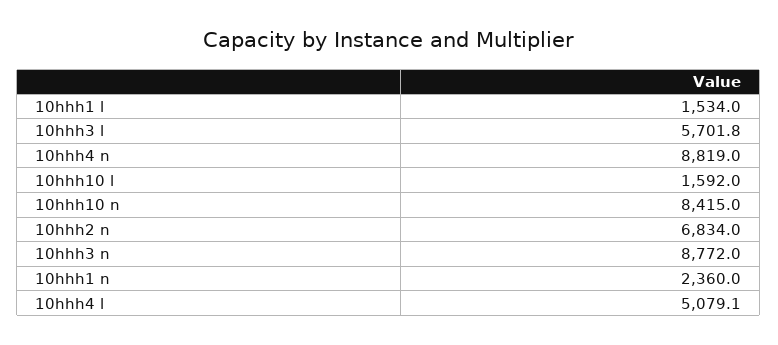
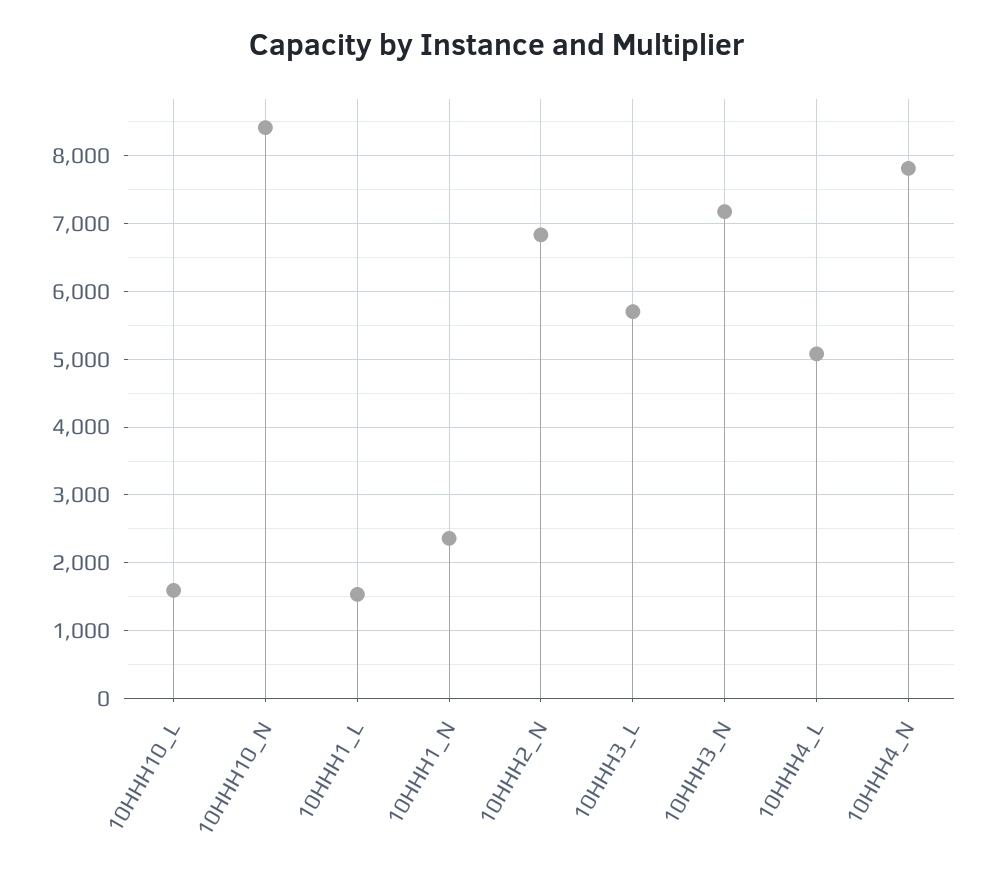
  {
    "10hhh1 l": 1534,
    "10hhh3 l": 5701.8,
-   "10hhh4 n": 8819,
+   "10hhh4 n": 7800,
    "10hhh10 l": 1592,
    "10hhh10 n": 8415,
    "10hhh2 n": 6834,
-   "10hhh3 n": 8772,
+   "10hhh3 n": 7200,
    "10hhh1 n": 2360,
    "10hhh4 l": 5079.1
  }

